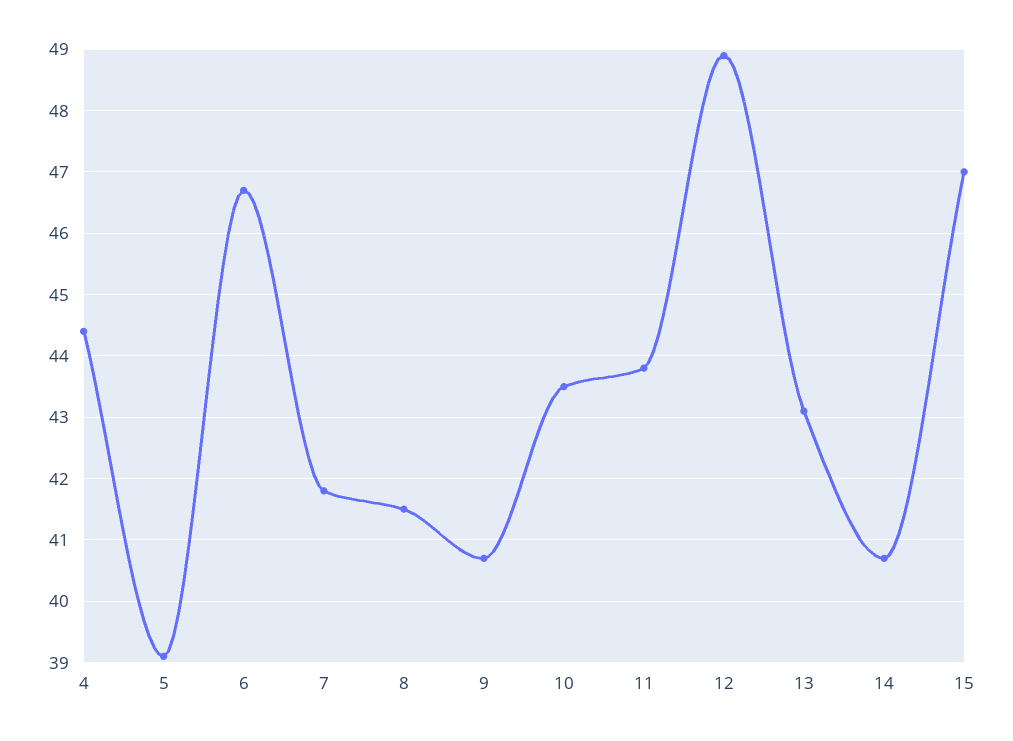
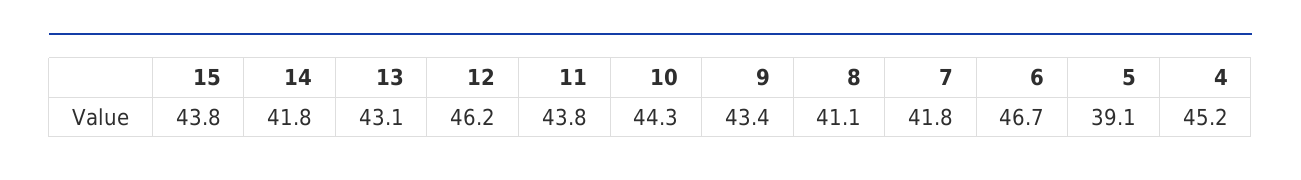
  {
-   "4": 44.4,
+   "4": 45.2,
    "5": 39.1,
    "6": 46.7,
    "7": 41.8,
-   "8": 41.5,
+   "8": 41.1,
-   "9": 40.7,
+   "9": 43.4,
-   "10": 43.5,
+   "10": 44.3,
    "11": 43.8,
-   "12": 48.9,
+   "12": 46.2,
    "13": 43.1,
-   "14": 40.7,
+   "14": 41.8,
-   "15": 47
+   "15": 43.8
  }

